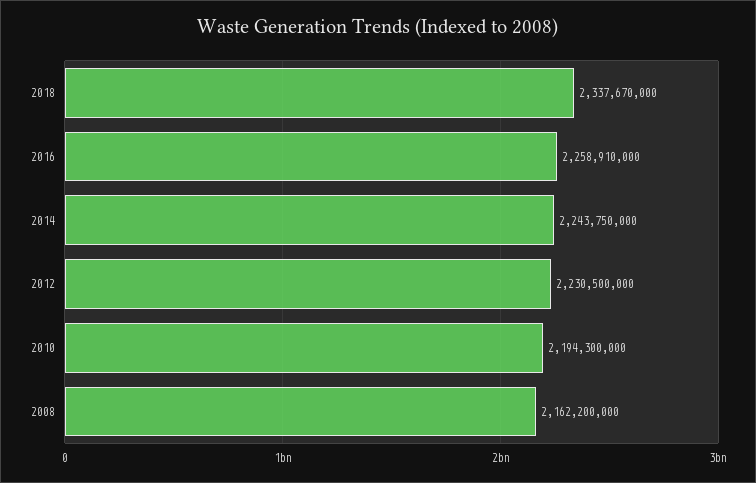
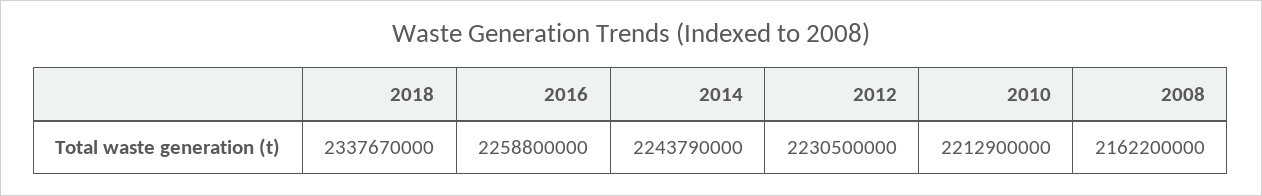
  {
    "2018": 2337670000,
-   "2016": 2258910000,
+   "2016": 2258800000,
-   "2014": 2243750000,
+   "2014": 2243790000,
    "2012": 2230500000,
-   "2010": 2194300000,
+   "2010": 2212900000,
    "2008": 2162200000
  }

